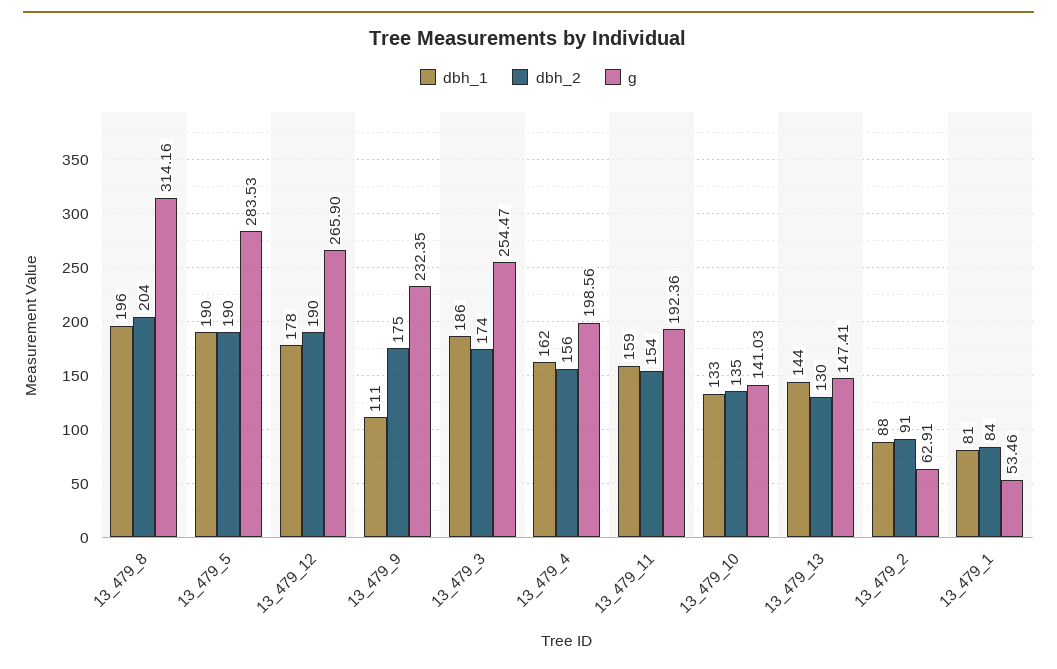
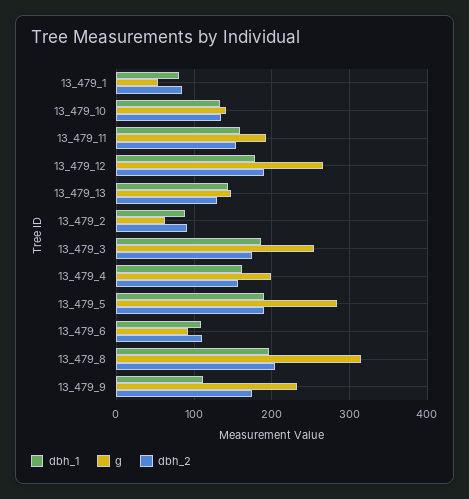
  {
    "dbh_1": {
      "13_479_8": 196,
      "13_479_5": 190,
      "13_479_12": 178,
      "13_479_9": 111,
      "13_479_3": 186,
      "13_479_4": 162,
      "13_479_11": 159,
      "13_479_10": 133,
      "13_479_13": 144,
      "13_479_2": 88,
-     "13_479_1": 81
+     "13_479_1": 81,
+     "13_479_6": 110
    },
    "dbh_2": {
      "13_479_8": 204,
      "13_479_5": 190,
      "13_479_12": 190,
      "13_479_9": 175,
      "13_479_3": 174,
      "13_479_4": 156,
      "13_479_11": 154,
      "13_479_10": 135,
      "13_479_13": 130,
      "13_479_2": 91,
-     "13_479_1": 84
+     "13_479_1": 84,
+     "13_479_6": 110
    },
    "g": {
      "13_479_8": 314.16,
      "13_479_5": 283.53,
      "13_479_12": 265.9,
      "13_479_9": 232.35,
      "13_479_3": 254.47,
      "13_479_4": 198.56,
      "13_479_11": 192.36,
      "13_479_10": 141.03,
      "13_479_13": 147.41,
      "13_479_2": 62.91,
-     "13_479_1": 53.46
+     "13_479_1": 53.46,
+     "13_479_6": 90
    }
  }

